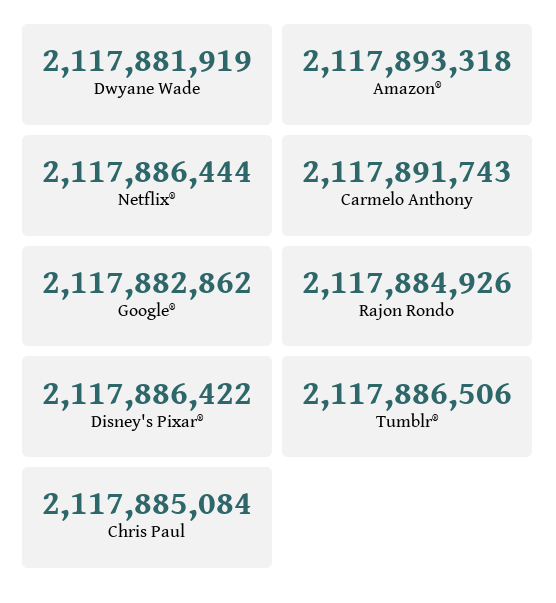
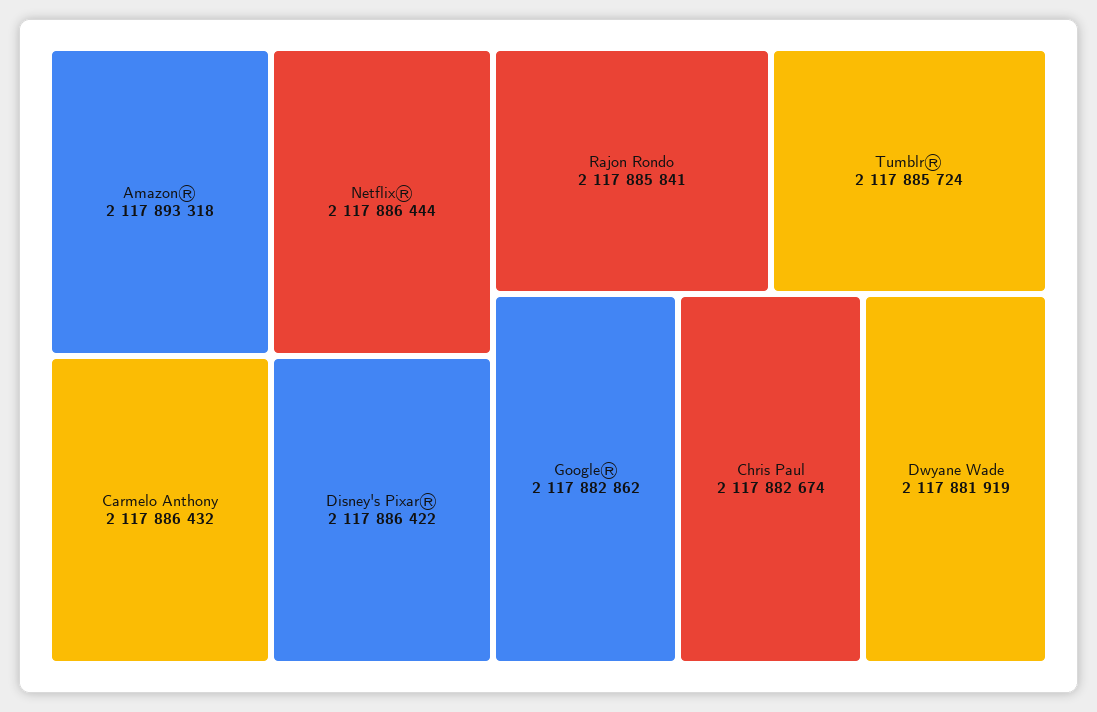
  {
    "Dwyane Wade": 2117881919,
    "Amazon®": 2117893318,
    "Netflix®": 2117886444,
-   "Carmelo Anthony": 2117891743,
+   "Carmelo Anthony": 2117886432,
    "Google®": 2117882862,
-   "Rajon Rondo": 2117884926,
+   "Rajon Rondo": 2117885841,
    "Disney's Pixar®": 2117886422,
-   "Tumblr®": 2117886506,
+   "Tumblr®": 2117885724,
-   "Chris Paul": 2117885084
+   "Chris Paul": 2117882674
  }

